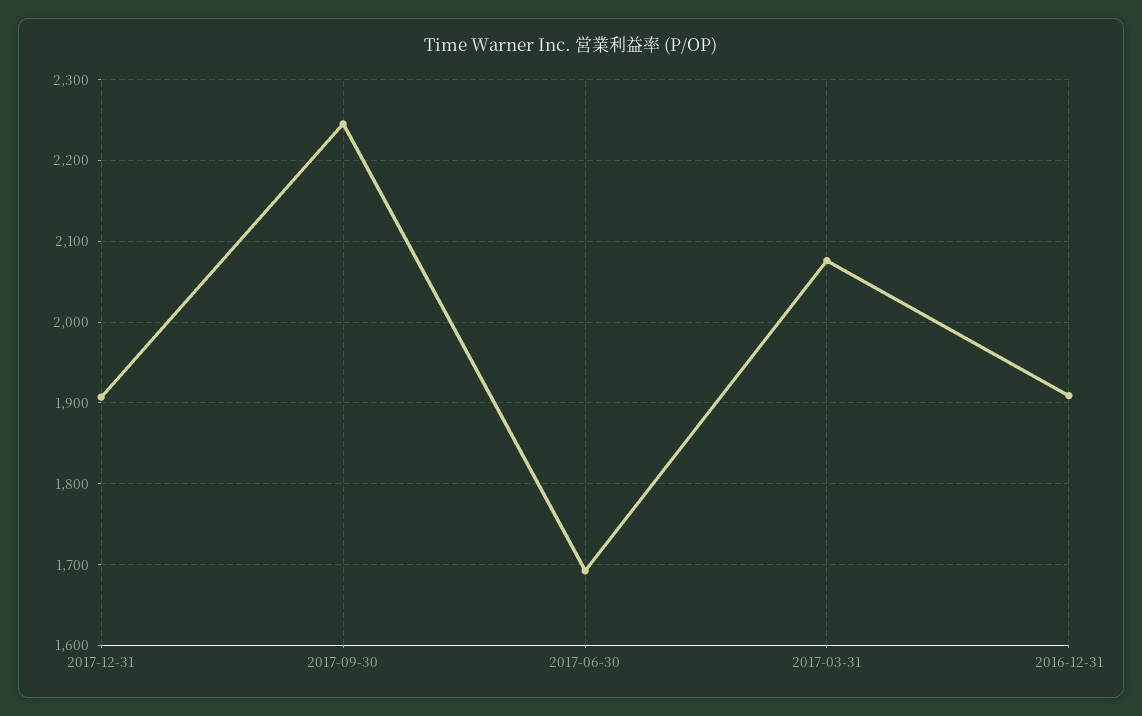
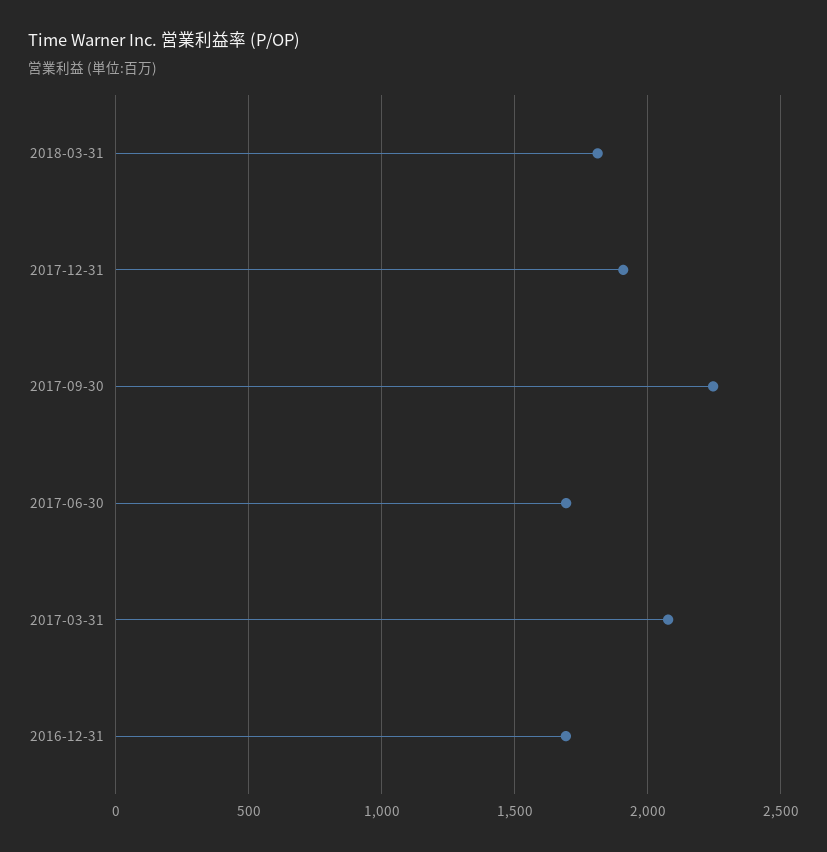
  {
    "2017-12-31": 1910,
    "2017-09-30": 2250,
    "2017-06-30": 1690,
    "2017-03-31": 2080,
-   "2016-12-31": 1910
+   "2016-12-31": 1700,
+   "2018-03-31": 1800
  }

